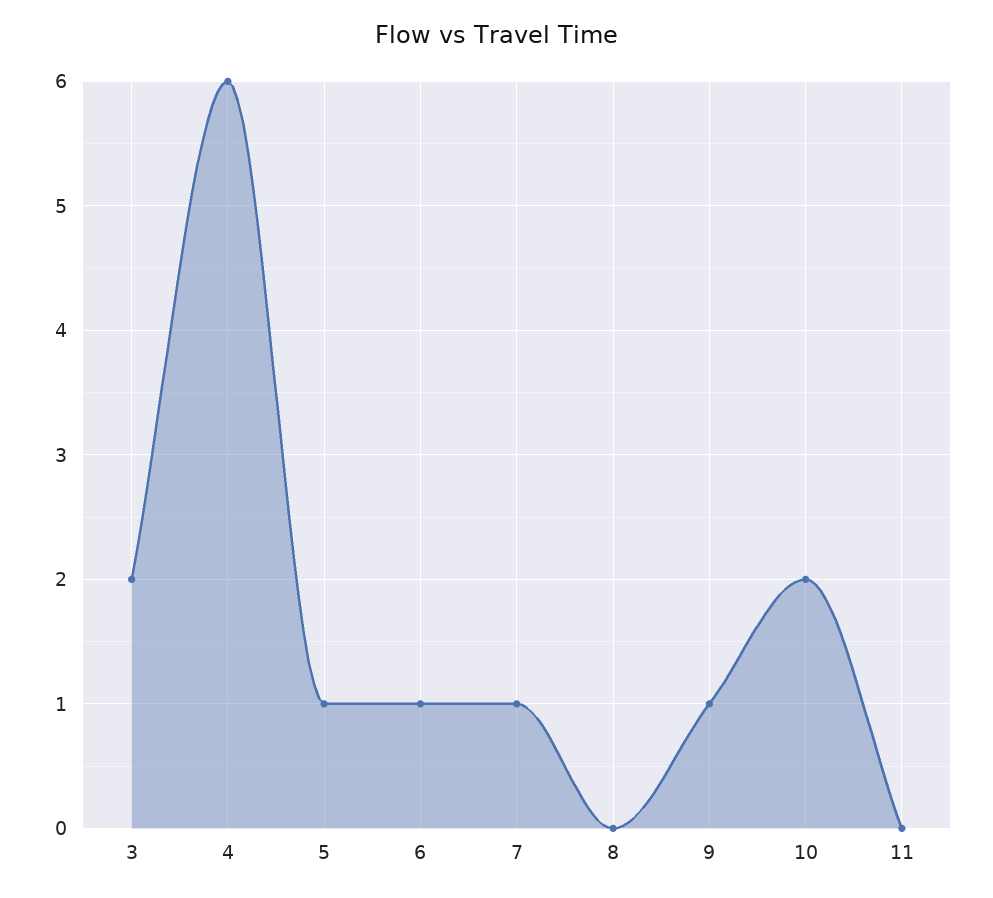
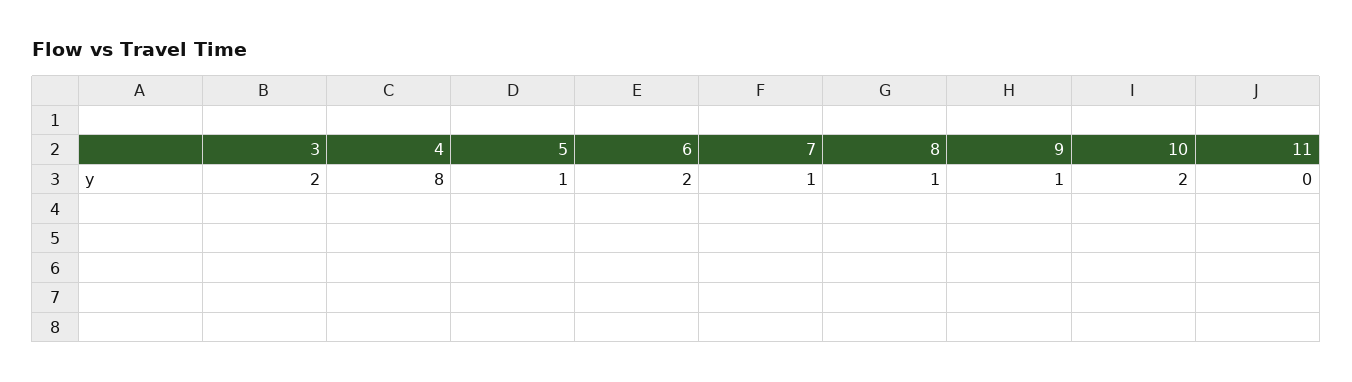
  {
    "3": 2,
-   "4": 6,
+   "4": 8,
    "5": 1,
-   "6": 1,
+   "6": 2,
    "7": 1,
-   "8": 0,
+   "8": 1,
    "9": 1,
    "10": 2,
    "11": 0
  }

